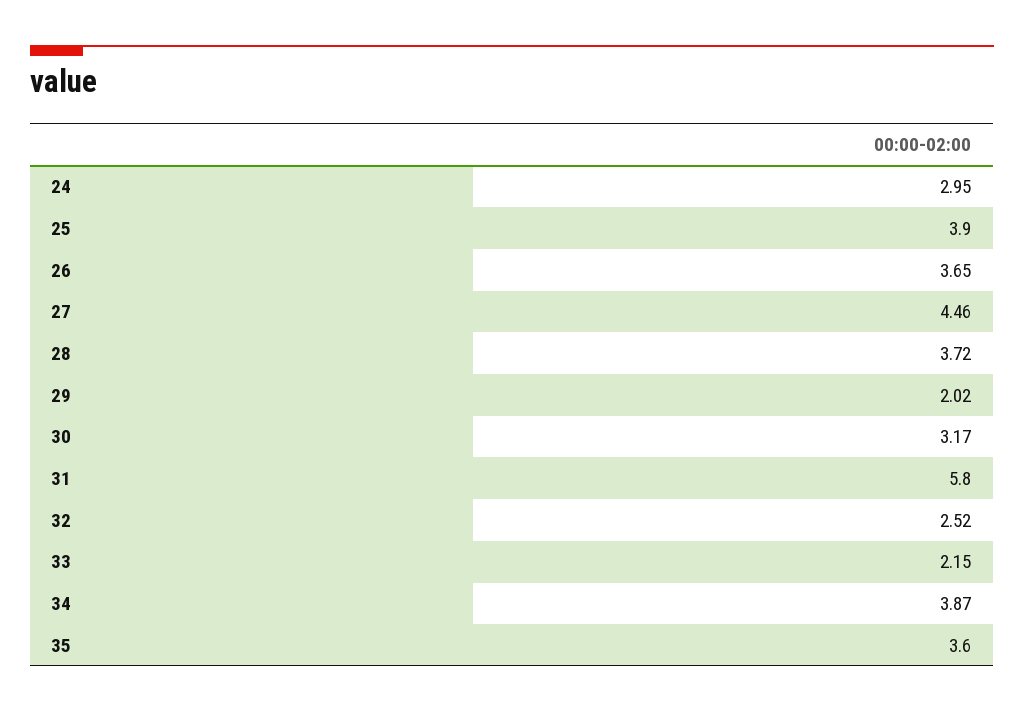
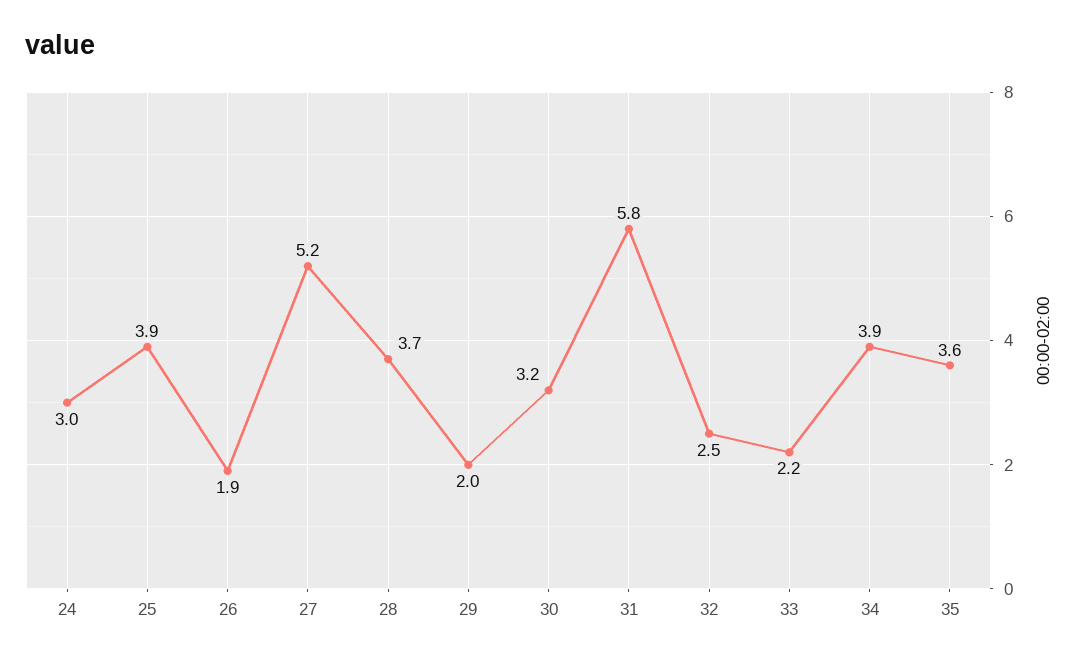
  {
    "24": 2.95,
    "25": 3.9,
-   "26": 3.65,
+   "26": 1.9,
-   "27": 4.46,
+   "27": 5.2,
    "28": 3.72,
    "29": 2.02,
    "30": 3.17,
    "31": 5.8,
    "32": 2.52,
    "33": 2.15,
    "34": 3.87,
    "35": 3.6
  }

